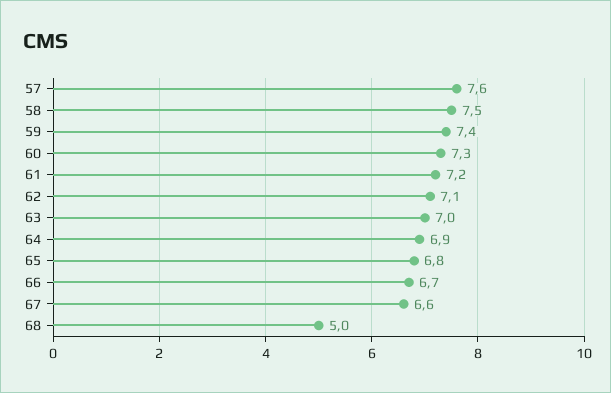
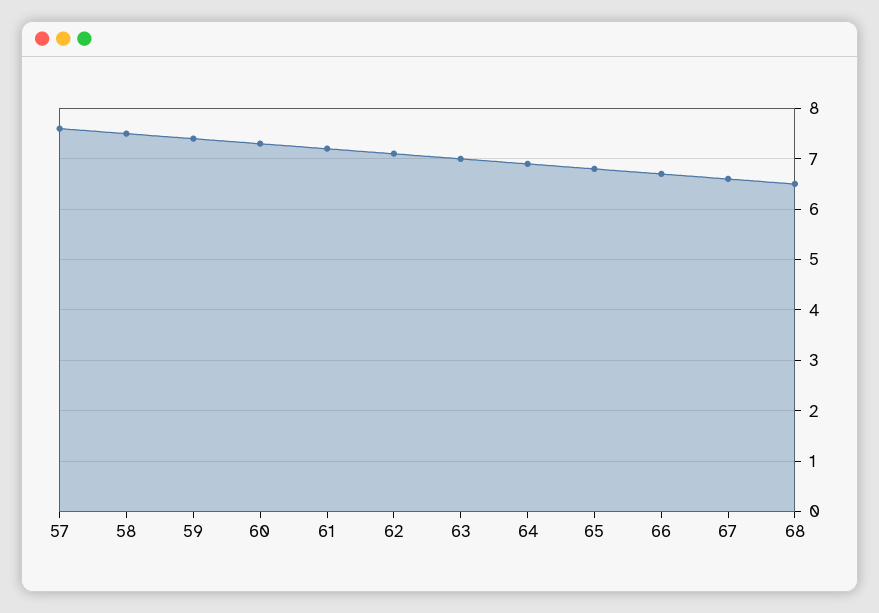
  {
    "57": 7.6,
    "58": 7.5,
    "59": 7.4,
    "60": 7.3,
    "61": 7.2,
    "62": 7.1,
    "63": 7,
    "64": 6.9,
    "65": 6.8,
    "66": 6.7,
    "67": 6.6,
-   "68": 5
+   "68": 6.5
  }

